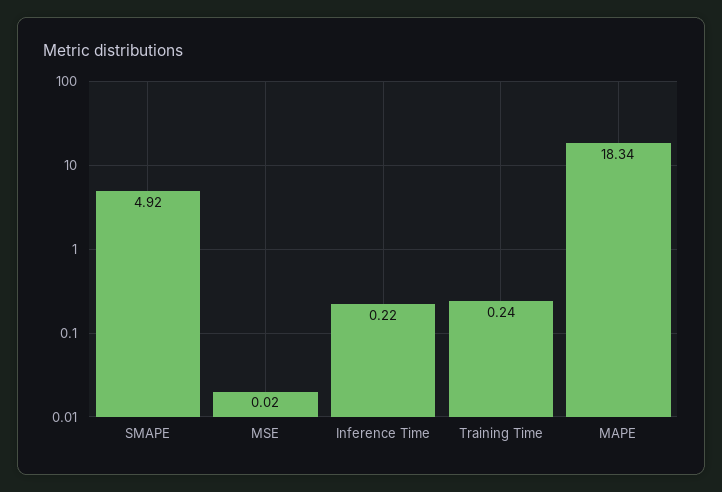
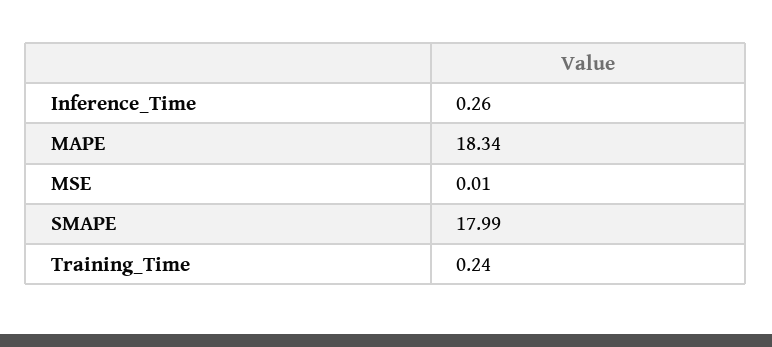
  {
-   "SMAPE": 4.92,
+   "SMAPE": 17.99,
-   "MSE": 0.02,
+   "MSE": 0.01,
-   "Inference Time": 0.22,
+   "Inference Time": 0.26,
    "Training Time": 0.24,
    "MAPE": 18.34
  }

